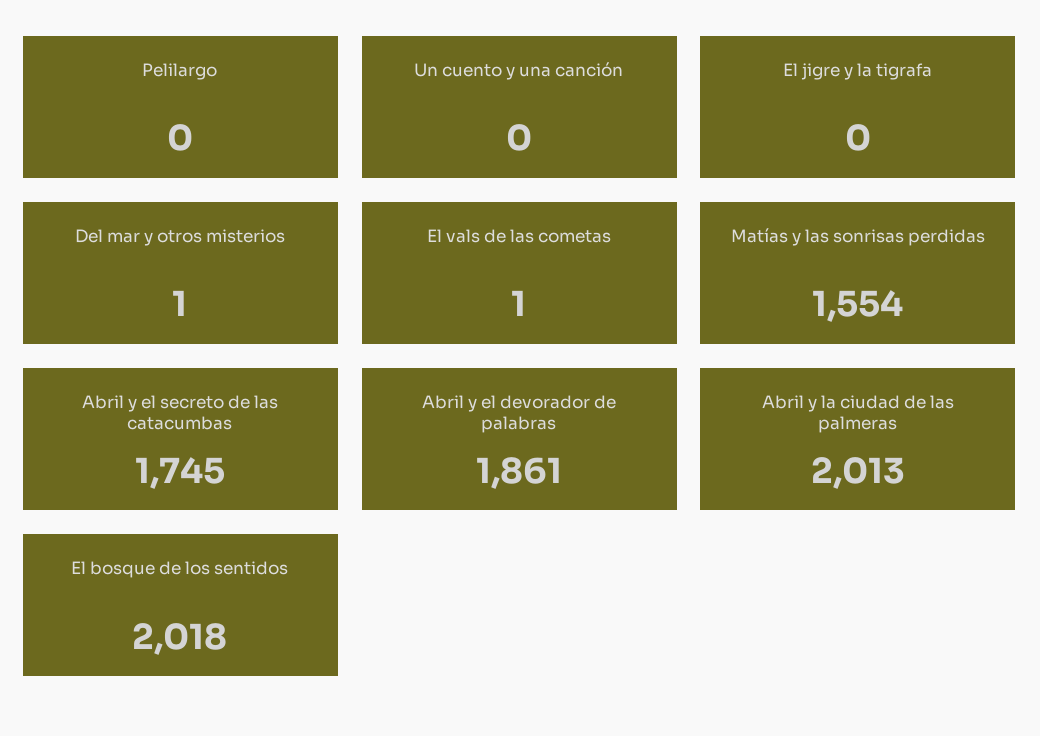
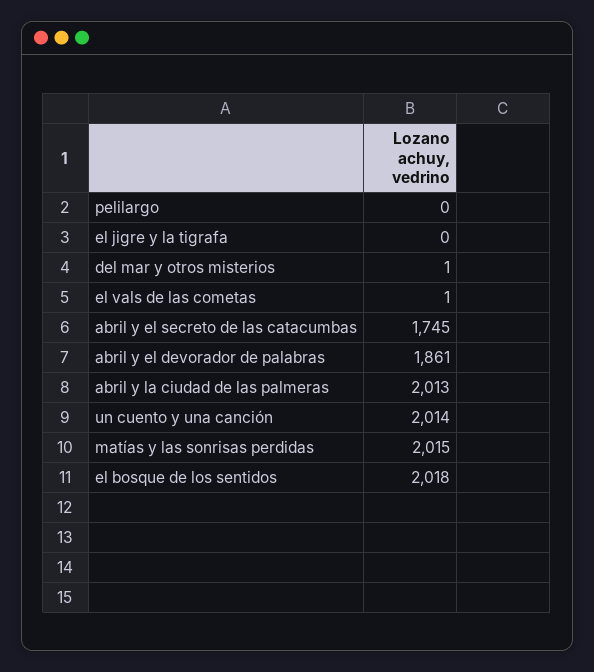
  {
    "Pelilargo": 0,
-   "Un cuento y una canción": 0,
+   "Un cuento y una canción": 2014,
    "El jigre y la tigrafa": 0,
    "Del mar y otros misterios": 1,
    "El vals de las cometas": 1,
-   "Matías y las sonrisas perdidas": 1554,
+   "Matías y las sonrisas perdidas": 2015,
    "Abril y el secreto de las catacumbas": 1745,
    "Abril y el devorador de palabras": 1861,
    "Abril y la ciudad de las palmeras": 2013,
    "El bosque de los sentidos": 2018
  }

